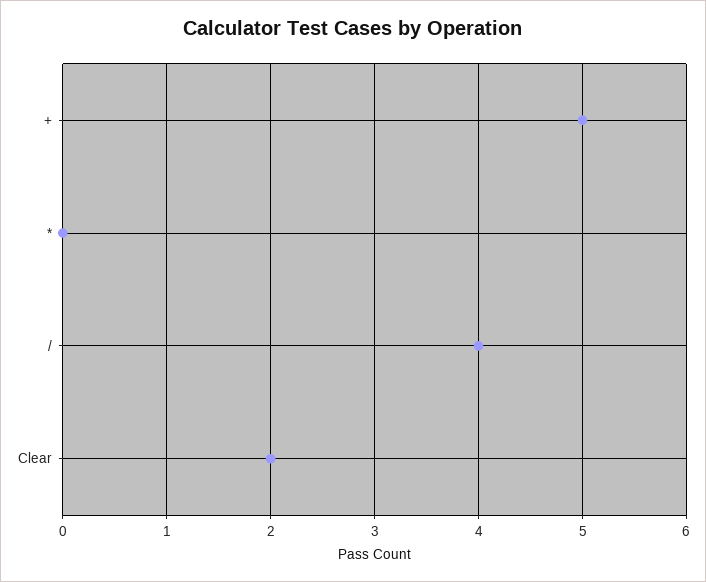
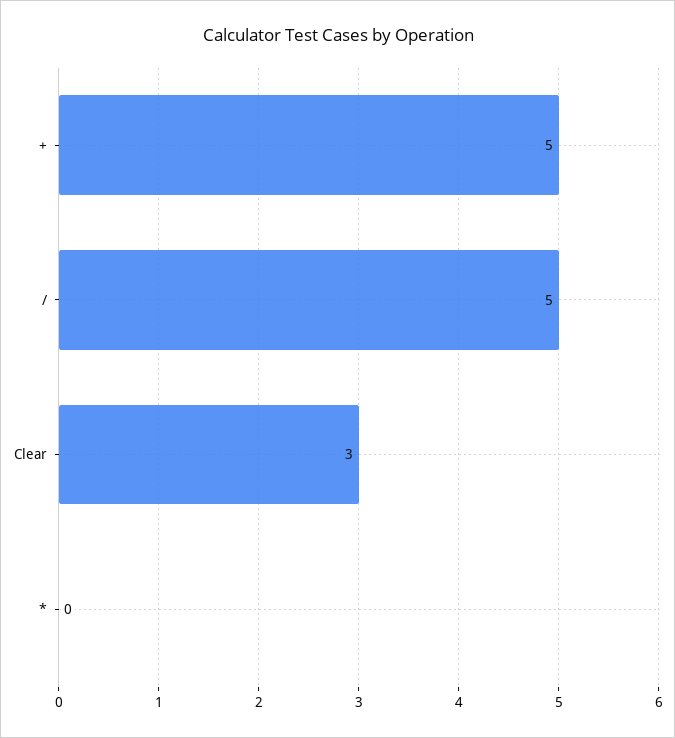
  {
    "+": 5,
    "*": 0,
-   "/": 4,
+   "/": 5,
-   "Clear": 2
+   "Clear": 3
  }

